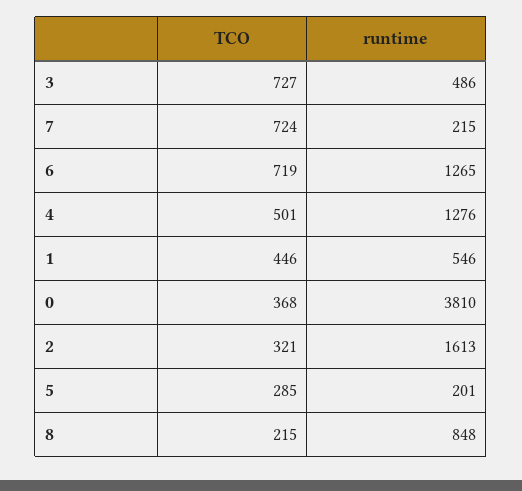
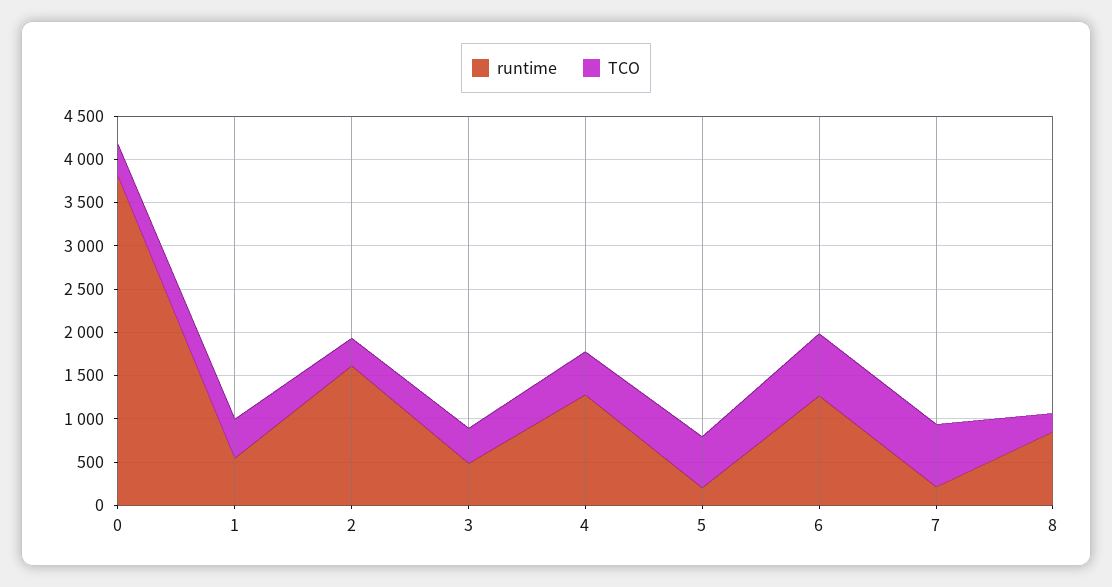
  {
    "TCO": {
-     "3": 727,
+     "3": 400,
      "7": 724,
      "6": 719,
      "4": 501,
      "1": 446,
      "0": 368,
      "2": 321,
-     "5": 285,
+     "5": 600,
      "8": 215
    },
    "runtime": {
      "3": 486,
      "7": 215,
      "6": 1265,
      "4": 1276,
      "1": 546,
      "0": 3810,
      "2": 1613,
      "5": 201,
      "8": 848
    }
  }

